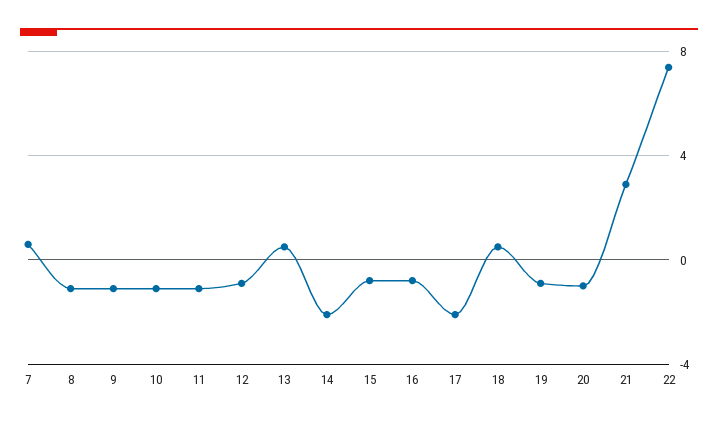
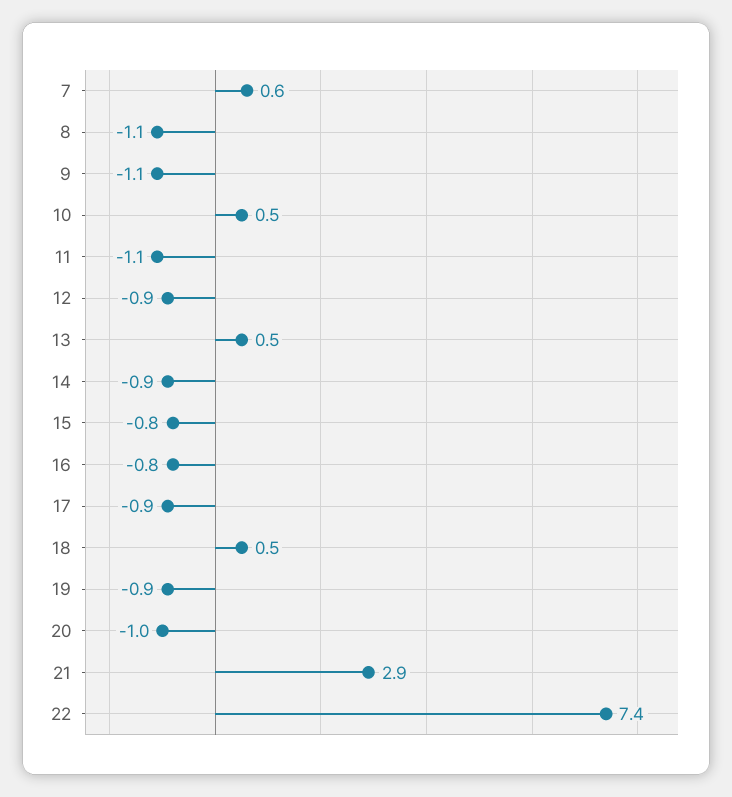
  {
    "7": 0.6,
    "8": -1.1,
    "9": -1.1,
-   "10": -1,
+   "10": 0.5,
    "11": -1.1,
    "12": -0.9,
    "13": 0.5,
-   "14": -2,
+   "14": -0.9,
    "15": -0.8,
    "16": -0.8,
-   "17": -2,
+   "17": -0.9,
    "18": 0.5,
    "19": -0.9,
    "20": -1,
    "21": 2.9,
    "22": 7.4
  }

